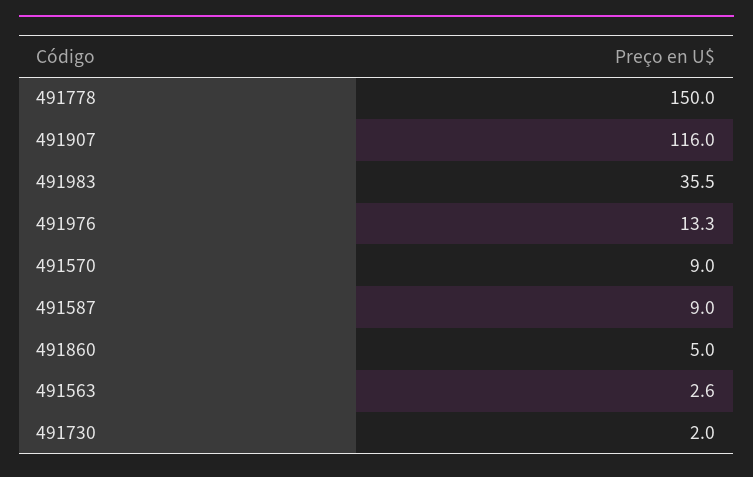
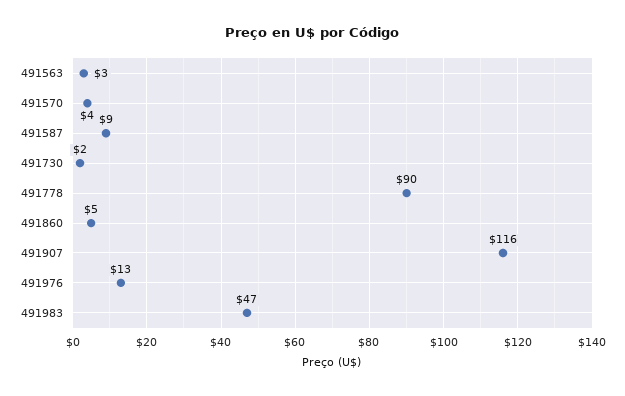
  {
-   "491778": 150,
+   "491778": 90,
    "491907": 116,
-   "491983": 35.5,
+   "491983": 47,
    "491976": 13.3,
-   "491570": 9,
+   "491570": 4,
    "491587": 9,
    "491860": 5,
    "491563": 2.6,
    "491730": 2
  }

